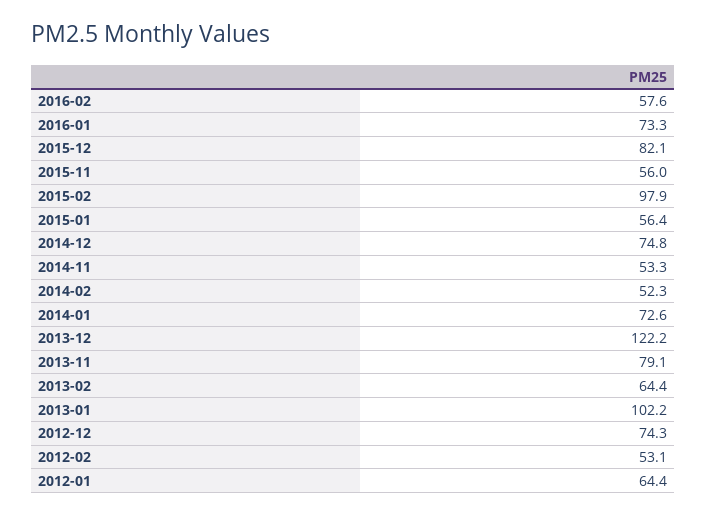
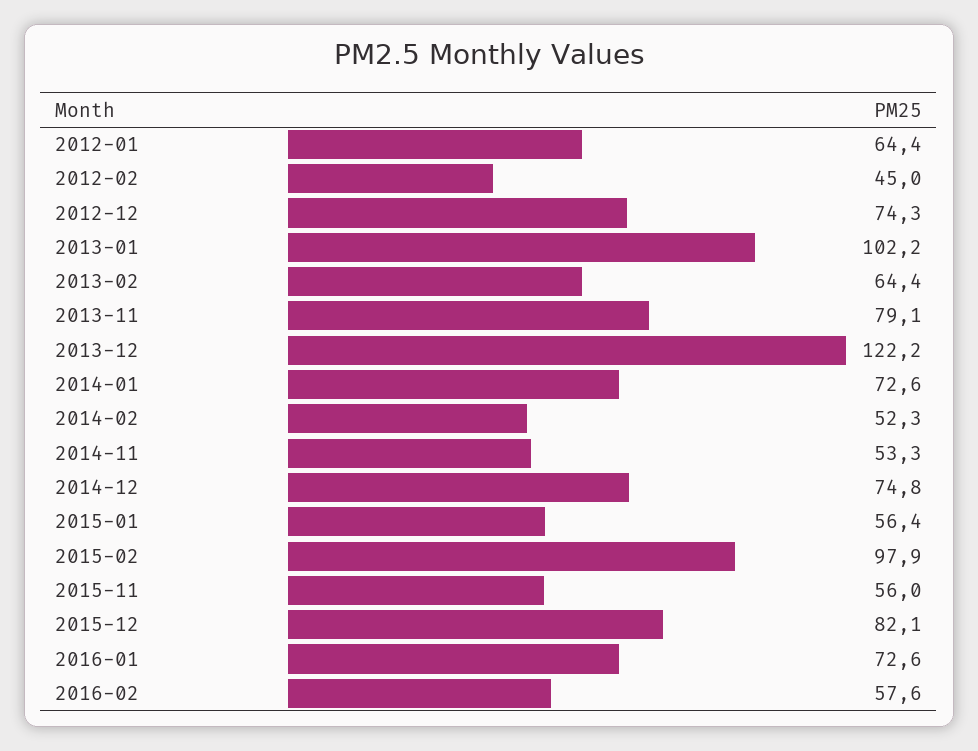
  {
    "2016-02": 57.6,
-   "2016-01": 73.3,
+   "2016-01": 72.6,
    "2015-12": 82.1,
    "2015-11": 56,
    "2015-02": 97.9,
    "2015-01": 56.4,
    "2014-12": 74.8,
    "2014-11": 53.3,
    "2014-02": 52.3,
    "2014-01": 72.6,
    "2013-12": 122.2,
    "2013-11": 79.1,
    "2013-02": 64.4,
    "2013-01": 102.2,
    "2012-12": 74.3,
-   "2012-02": 53.1,
+   "2012-02": 45,
    "2012-01": 64.4
  }

